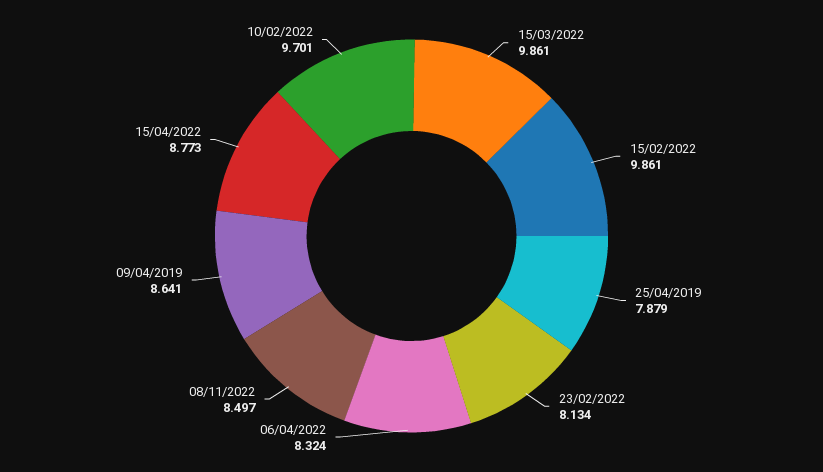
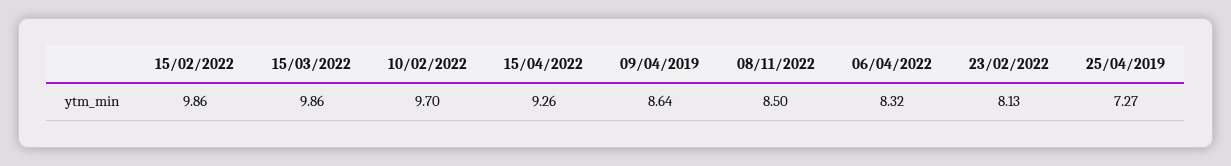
  {
    "15/03/2022": 9.861,
    "15/02/2022": 9.861,
-   "25/04/2019": 7.879,
+   "25/04/2019": 7.27,
    "23/02/2022": 8.134,
    "06/04/2022": 8.324,
    "08/11/2022": 8.497,
    "09/04/2019": 8.641,
-   "15/04/2022": 8.773,
+   "15/04/2022": 9.26,
    "10/02/2022": 9.701
  }

